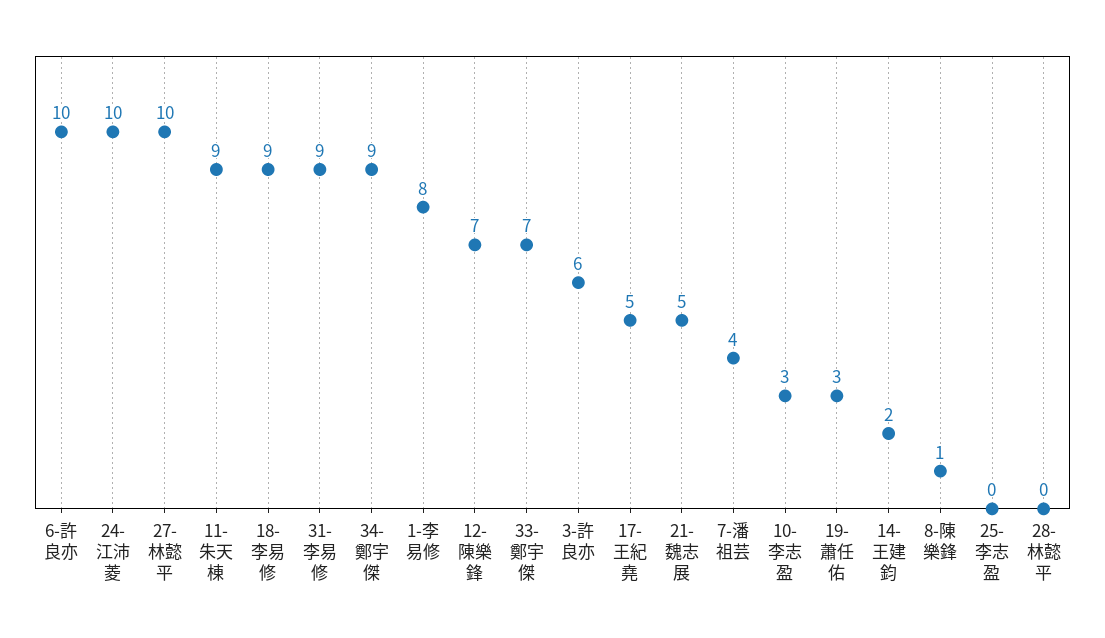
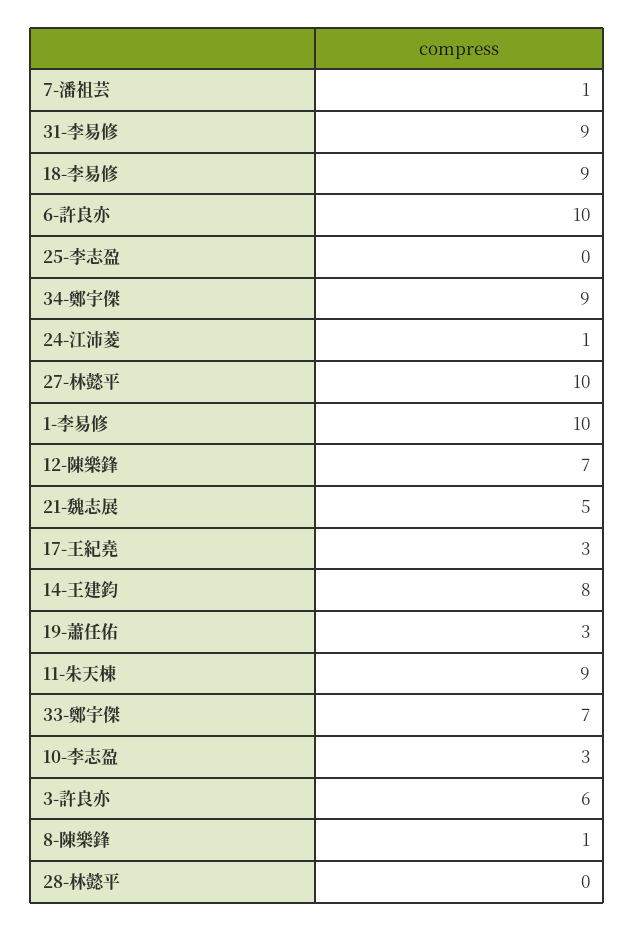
  {
    "6-許良亦": 10,
-   "24-江沛菱": 10,
+   "24-江沛菱": 1,
    "27-林懿平": 10,
    "11-朱天棟": 9,
    "18-李易修": 9,
    "31-李易修": 9,
    "34-鄭宇傑": 9,
-   "1-李易修": 8,
+   "1-李易修": 10,
    "12-陳樂鋒": 7,
    "33-鄭宇傑": 7,
    "3-許良亦": 6,
-   "17-王紀堯": 5,
+   "17-王紀堯": 3,
    "21-魏志展": 5,
-   "7-潘祖芸": 4,
+   "7-潘祖芸": 1,
    "10-李志盈": 3,
    "19-蕭任佑": 3,
-   "14-王建鈞": 2,
+   "14-王建鈞": 8,
    "8-陳樂鋒": 1,
    "25-李志盈": 0,
    "28-林懿平": 0
  }

